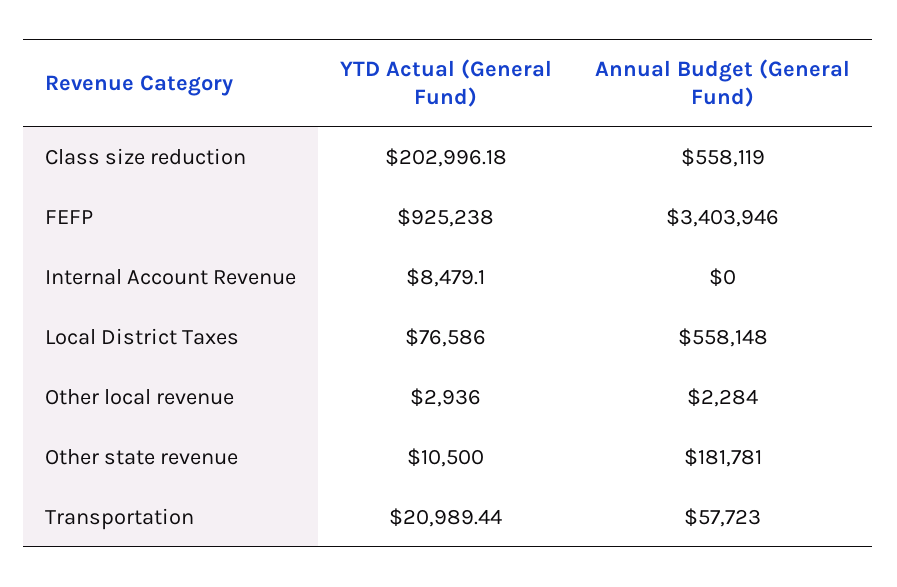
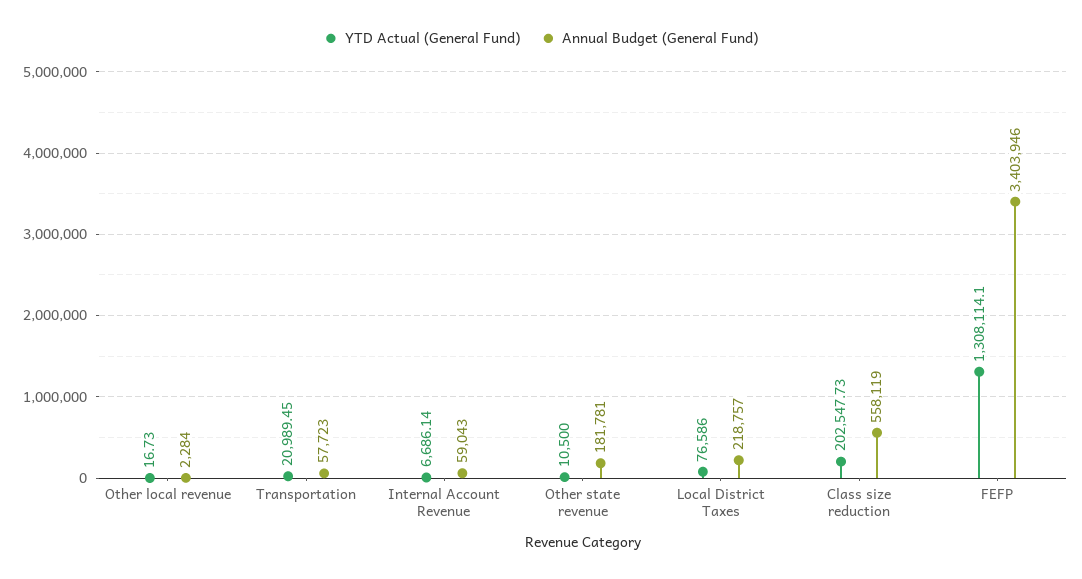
  {
    "YTD Actual (General Fund)": {
-     "Class size reduction": 202996.18,
+     "Class size reduction": 202547.73,
-     "FEFP": 925238,
+     "FEFP": 1308114.1,
-     "Internal Account Revenue": 8479.1,
+     "Internal Account Revenue": 6686.14,
      "Local District Taxes": 76586,
-     "Other local revenue": 2936,
+     "Other local revenue": 16.73,
      "Other state revenue": 10500,
-     "Transportation": 20989.44
+     "Transportation": 20989.45
    },
    "Annual Budget (General Fund)": {
      "Class size reduction": 558119,
      "FEFP": 3403946,
-     "Internal Account Revenue": 0,
+     "Internal Account Revenue": 59043,
-     "Local District Taxes": 558148,
+     "Local District Taxes": 218757,
      "Other local revenue": 2284,
      "Other state revenue": 181781,
      "Transportation": 57723
    }
  }

